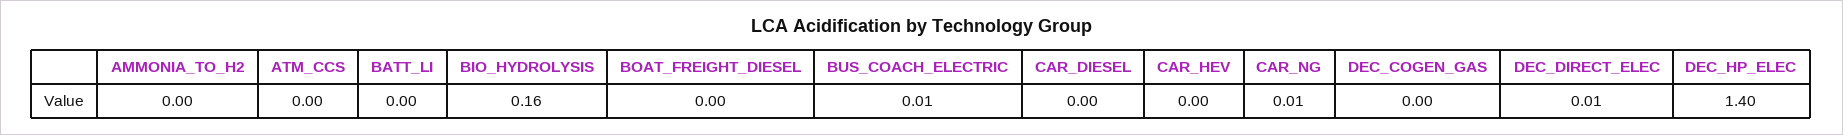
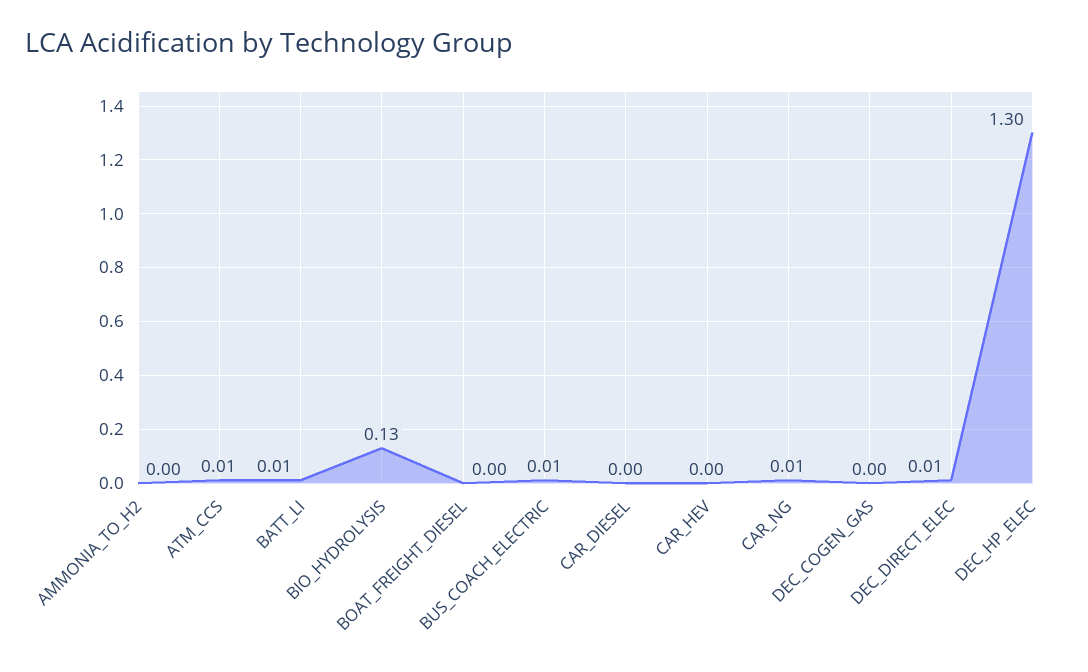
  {
    "AMMONIA_TO_H2": 0,
-   "ATM_CCS": 0,
+   "ATM_CCS": 0.01,
-   "BATT_LI": 0,
+   "BATT_LI": 0.01,
-   "BIO_HYDROLYSIS": 0.16,
+   "BIO_HYDROLYSIS": 0.13,
    "BOAT_FREIGHT_DIESEL": 0,
    "BUS_COACH_ELECTRIC": 0.01,
    "CAR_DIESEL": 0,
    "CAR_HEV": 0,
    "CAR_NG": 0.01,
    "DEC_COGEN_GAS": 0,
    "DEC_DIRECT_ELEC": 0.01,
-   "DEC_HP_ELEC": 1.4
+   "DEC_HP_ELEC": 1.3
  }

